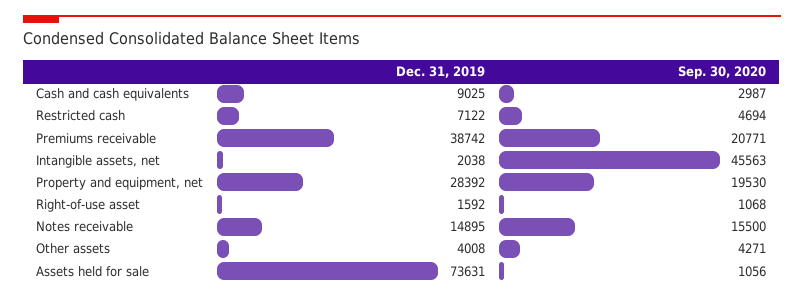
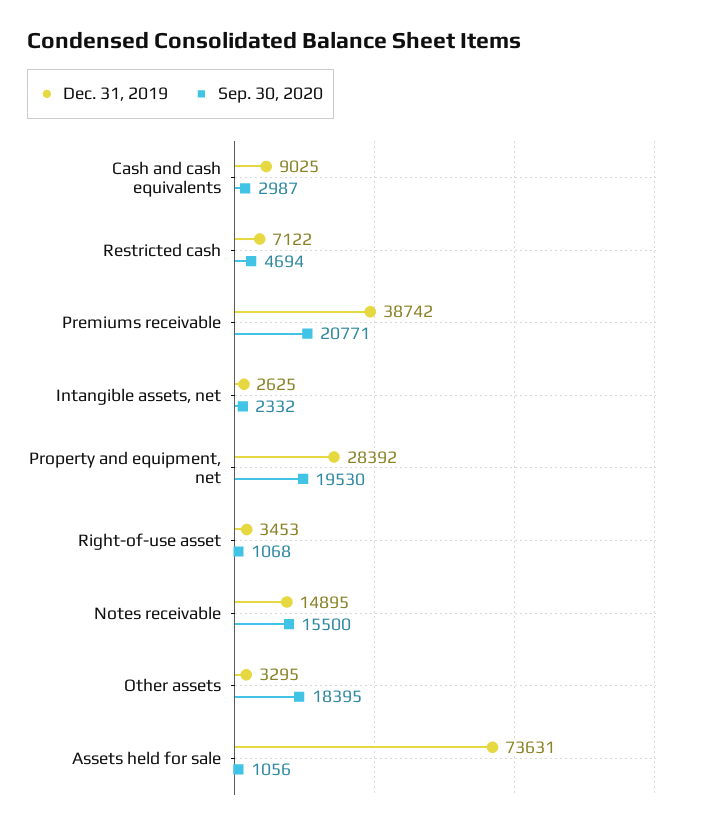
  {
    "Dec. 31, 2019": {
      "Cash and cash equivalents": 9025,
      "Restricted cash": 7122,
      "Premiums receivable": 38742,
-     "Intangible assets, net": 2038,
+     "Intangible assets, net": 2625,
      "Property and equipment, net": 28392,
-     "Right-of-use asset": 1592,
+     "Right-of-use asset": 3453,
      "Notes receivable": 14895,
-     "Other assets": 4008,
+     "Other assets": 3295,
      "Assets held for sale": 73631
    },
    "Sep. 30, 2020": {
      "Cash and cash equivalents": 2987,
      "Restricted cash": 4694,
      "Premiums receivable": 20771,
-     "Intangible assets, net": 45563,
+     "Intangible assets, net": 2332,
      "Property and equipment, net": 19530,
      "Right-of-use asset": 1068,
      "Notes receivable": 15500,
-     "Other assets": 4271,
+     "Other assets": 18395,
      "Assets held for sale": 1056
    }
  }

